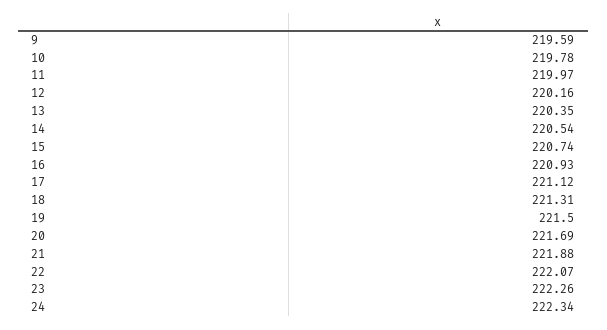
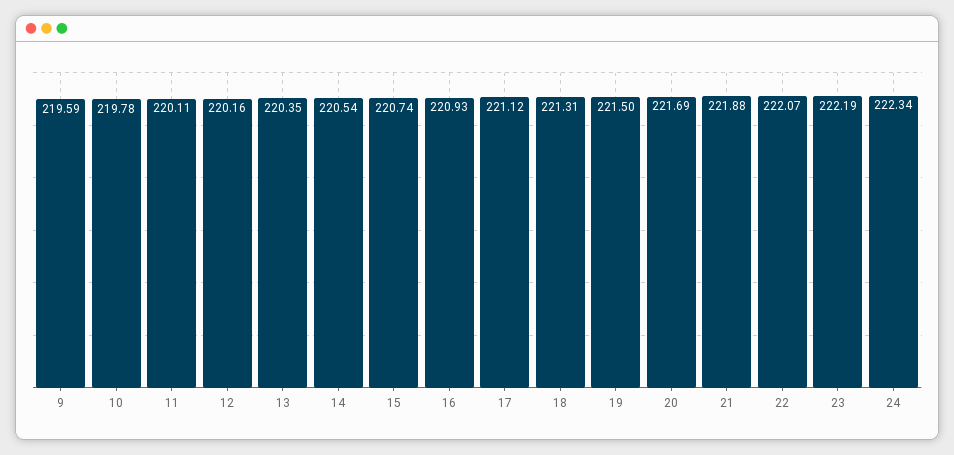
  {
    "9": 219.59,
    "10": 219.78,
-   "11": 219.97,
+   "11": 220.11,
    "12": 220.16,
    "13": 220.35,
    "14": 220.54,
    "15": 220.74,
    "16": 220.93,
    "17": 221.12,
    "18": 221.31,
    "19": 221.5,
    "20": 221.69,
    "21": 221.88,
    "22": 222.07,
-   "23": 222.26,
+   "23": 222.19,
    "24": 222.34
  }

